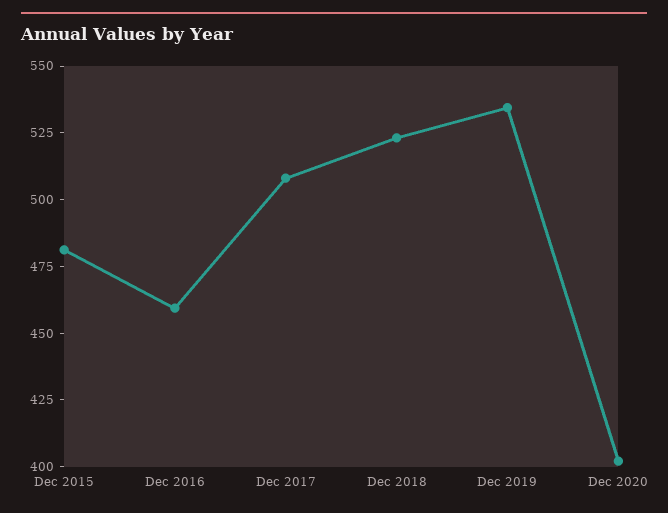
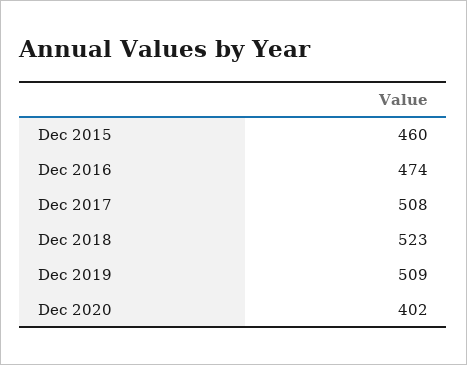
  {
-   "Dec 2015": 480,
+   "Dec 2015": 460,
-   "Dec 2016": 460,
+   "Dec 2016": 474,
    "Dec 2017": 508,
    "Dec 2018": 523,
-   "Dec 2019": 535,
+   "Dec 2019": 509,
    "Dec 2020": 402
  }

